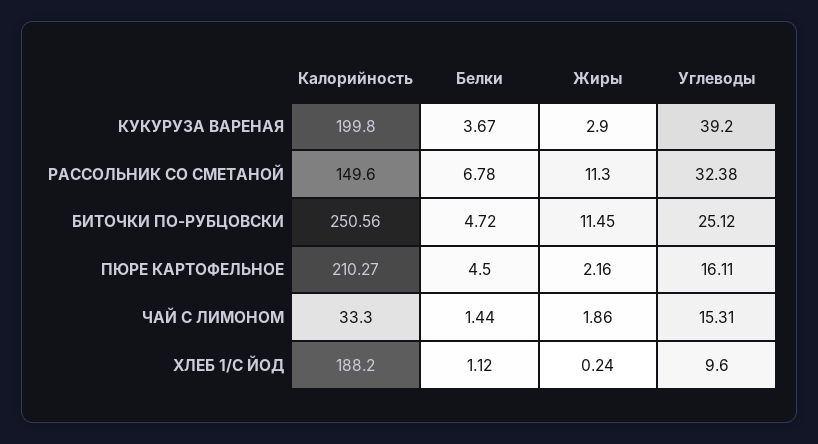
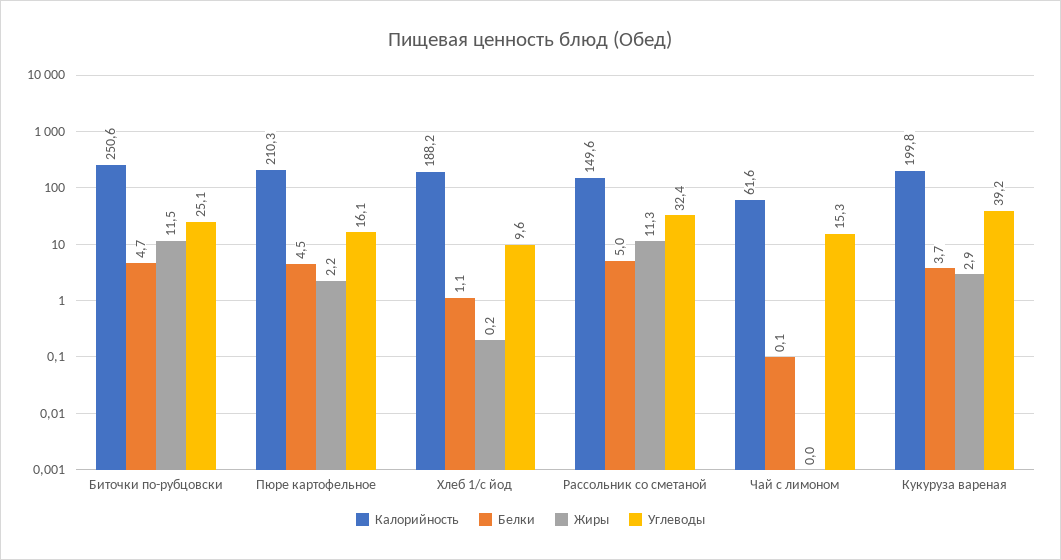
  {
    "Калорийность": {
      "КУКУРУЗА ВАРЕНАЯ": 199.8,
      "РАССОЛЬНИК СО СМЕТАНОЙ": 149.6,
      "БИТОЧКИ ПО-РУБЦОВСКИ": 250.56,
      "ПЮРЕ КАРТОФЕЛЬНОЕ": 210.27,
-     "ЧАЙ С ЛИМОНОМ": 33.3,
+     "ЧАЙ С ЛИМОНОМ": 61.6,
      "ХЛЕБ 1/С ЙОД": 188.2
    },
    "Белки": {
      "КУКУРУЗА ВАРЕНАЯ": 3.67,
-     "РАССОЛЬНИК СО СМЕТАНОЙ": 6.78,
+     "РАССОЛЬНИК СО СМЕТАНОЙ": 5,
      "БИТОЧКИ ПО-РУБЦОВСКИ": 4.72,
      "ПЮРЕ КАРТОФЕЛЬНОЕ": 4.5,
-     "ЧАЙ С ЛИМОНОМ": 1.44,
+     "ЧАЙ С ЛИМОНОМ": 0.1,
      "ХЛЕБ 1/С ЙОД": 1.12
    },
    "Жиры": {
      "КУКУРУЗА ВАРЕНАЯ": 2.9,
      "РАССОЛЬНИК СО СМЕТАНОЙ": 11.3,
      "БИТОЧКИ ПО-РУБЦОВСКИ": 11.45,
      "ПЮРЕ КАРТОФЕЛЬНОЕ": 2.16,
-     "ЧАЙ С ЛИМОНОМ": 1.86,
+     "ЧАЙ С ЛИМОНОМ": 0,
      "ХЛЕБ 1/С ЙОД": 0.24
    },
    "Углеводы": {
      "КУКУРУЗА ВАРЕНАЯ": 39.2,
      "РАССОЛЬНИК СО СМЕТАНОЙ": 32.38,
      "БИТОЧКИ ПО-РУБЦОВСКИ": 25.12,
      "ПЮРЕ КАРТОФЕЛЬНОЕ": 16.11,
      "ЧАЙ С ЛИМОНОМ": 15.31,
      "ХЛЕБ 1/С ЙОД": 9.6
    }
  }

